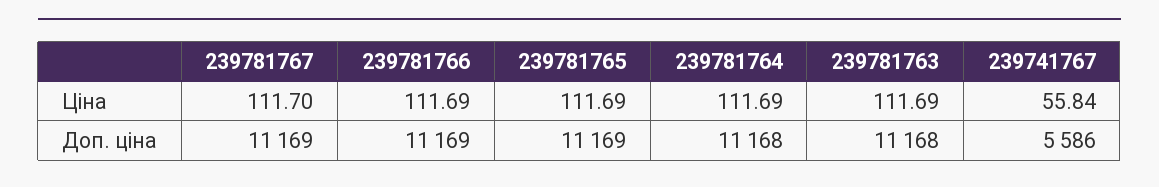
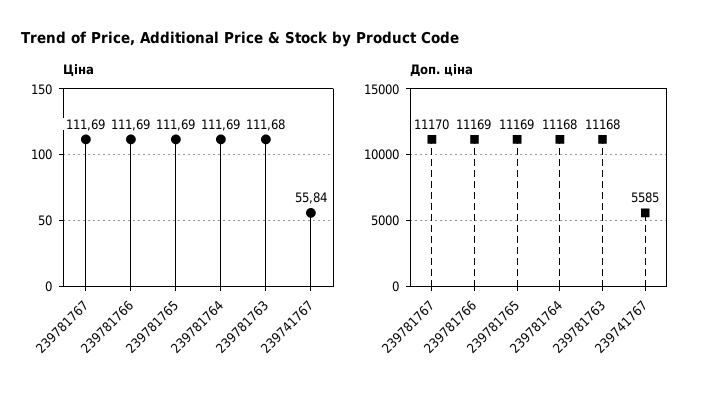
  {
    "Ціна": {
-     "239781767": 111.7,
+     "239781767": 111.69,
      "239781766": 111.69,
      "239781765": 111.69,
      "239781764": 111.69,
-     "239781763": 111.69,
+     "239781763": 111.68,
      "239741767": 55.84
    },
    "Доп. ціна": {
-     "239781767": 11169,
+     "239781767": 11170,
      "239781766": 11169,
      "239781765": 11169,
      "239781764": 11168,
      "239781763": 11168,
-     "239741767": 5586
+     "239741767": 5585
    }
  }

